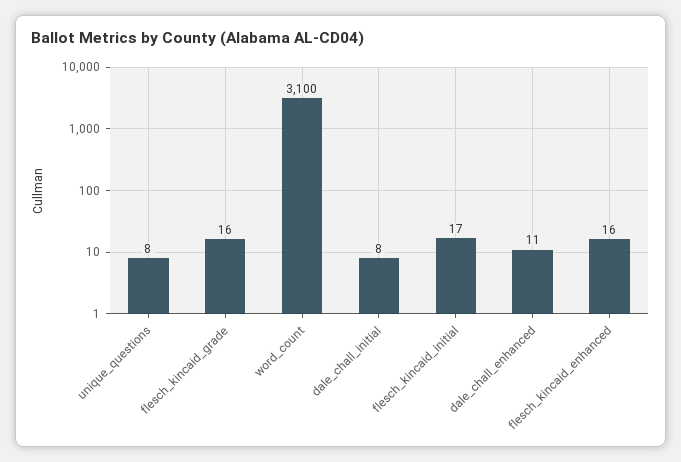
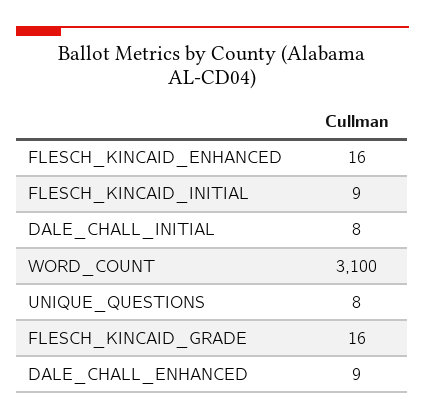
  {
    "unique_questions": 8,
    "flesch_kincaid_grade": 16,
    "word_count": 3100,
    "dale_chall_initial": 8,
-   "flesch_kincaid_initial": 17,
+   "flesch_kincaid_initial": 9,
-   "dale_chall_enhanced": 11,
+   "dale_chall_enhanced": 9,
    "flesch_kincaid_enhanced": 16
  }

